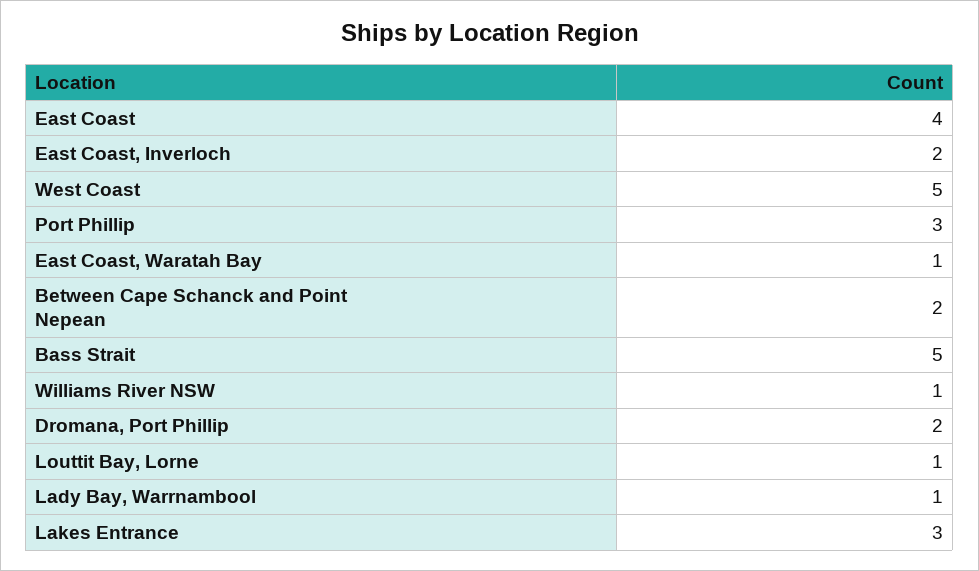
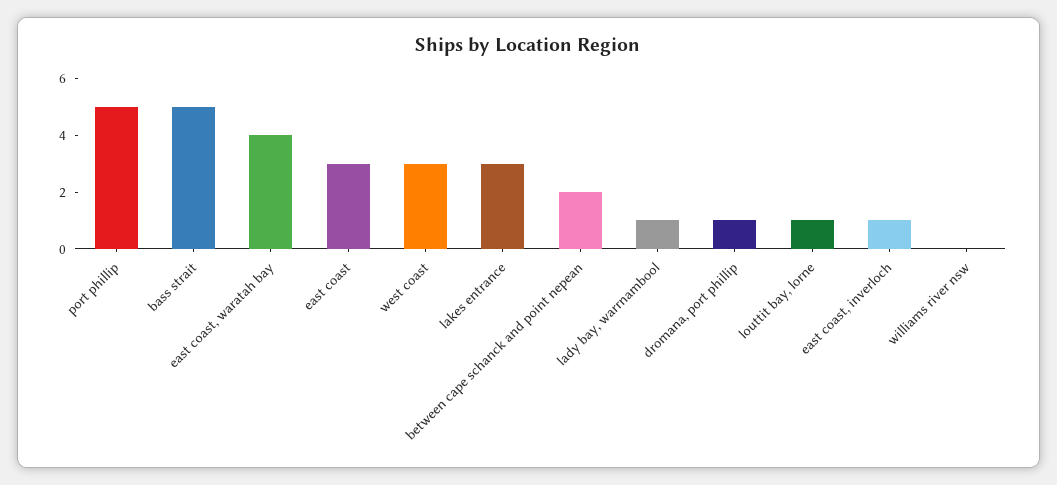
  {
-   "East Coast": 4,
+   "East Coast": 3,
-   "East Coast, Inverloch": 2,
+   "East Coast, Inverloch": 1,
-   "West Coast": 5,
+   "West Coast": 3,
-   "Port Phillip": 3,
+   "Port Phillip": 5,
-   "East Coast, Waratah Bay": 1,
+   "East Coast, Waratah Bay": 4,
    "Between Cape Schanck and Point Nepean": 2,
    "Bass Strait": 5,
-   "Williams River NSW": 1,
+   "Williams River NSW": 0,
-   "Dromana, Port Phillip": 2,
+   "Dromana, Port Phillip": 1,
    "Louttit Bay, Lorne": 1,
    "Lady Bay, Warrnambool": 1,
    "Lakes Entrance": 3
  }

